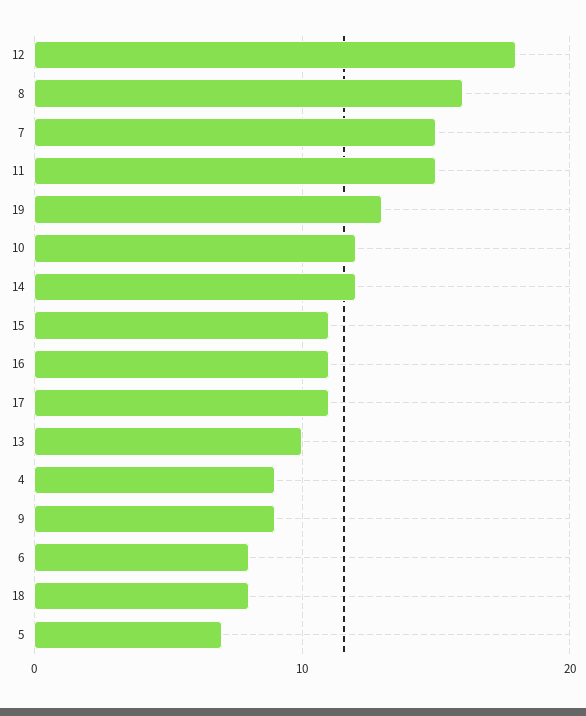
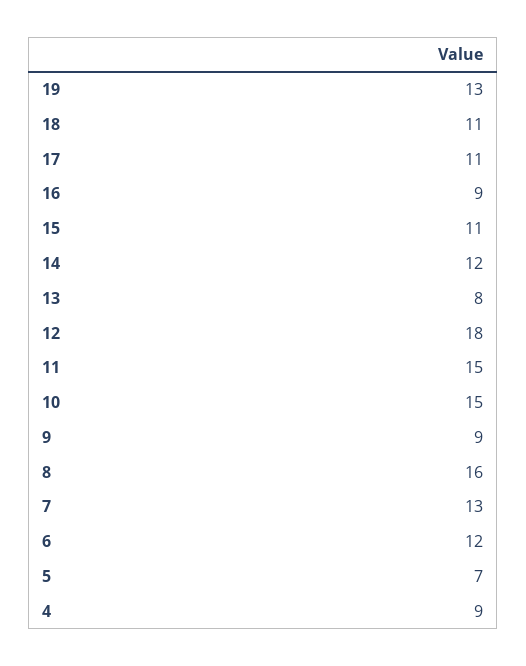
  {
    "12": 18,
    "8": 16,
-   "7": 15,
+   "7": 13,
    "11": 15,
    "19": 13,
-   "10": 12,
+   "10": 15,
    "14": 12,
    "15": 11,
-   "16": 11,
+   "16": 9,
    "17": 11,
-   "13": 10,
+   "13": 8,
    "4": 9,
    "9": 9,
-   "6": 8,
+   "6": 12,
-   "18": 8,
+   "18": 11,
    "5": 7
  }

